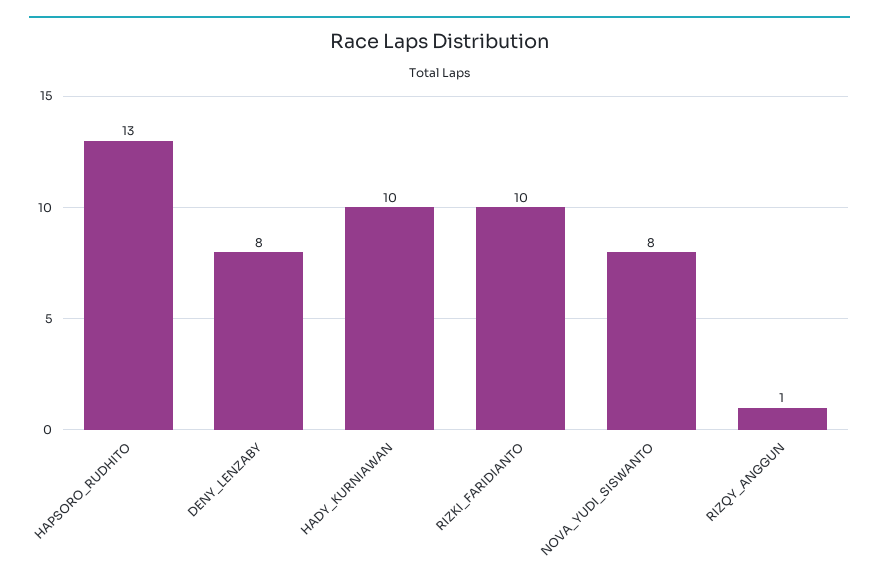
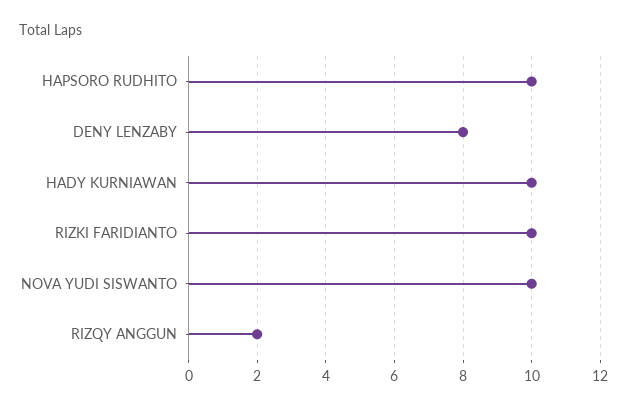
  {
-   "HAPSORO_RUDHITO": 13,
+   "HAPSORO_RUDHITO": 10,
    "DENY_LENZABY": 8,
    "HADY_KURNIAWAN": 10,
    "RIZKI_FARIDIANTO": 10,
-   "NOVA_YUDI_SISWANTO": 8,
+   "NOVA_YUDI_SISWANTO": 10,
-   "RIZQY_ANGGUN": 1
+   "RIZQY_ANGGUN": 2
  }

